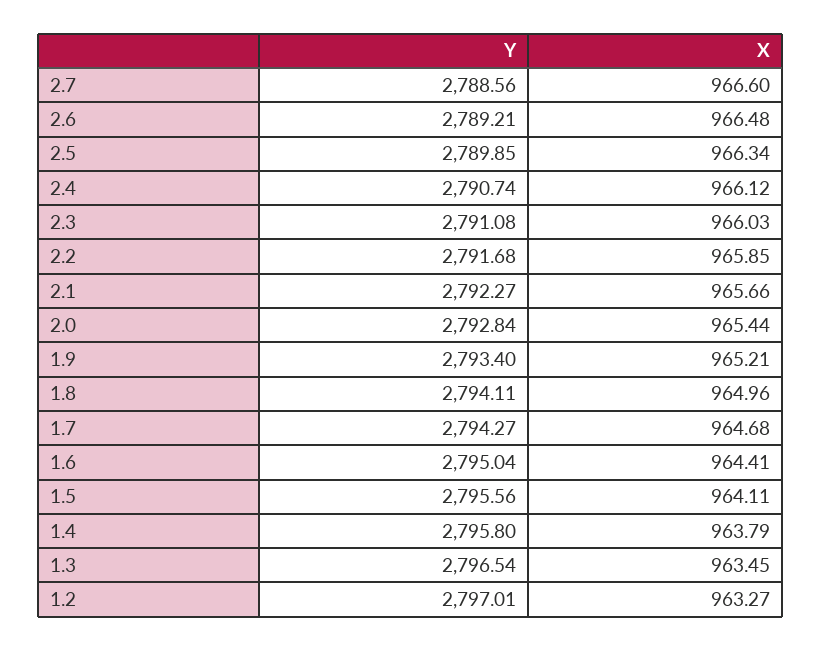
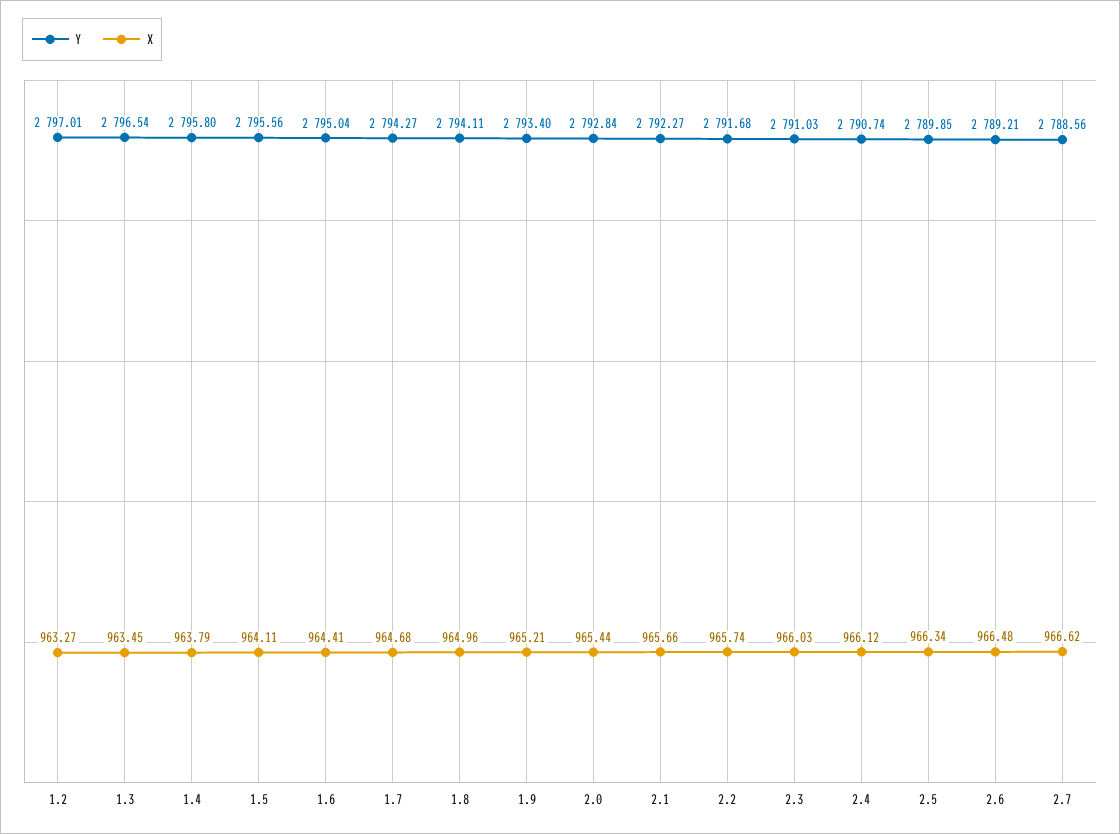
  {
    "Y": {
      "2.7": 2788.56,
      "2.6": 2789.21,
      "2.5": 2789.85,
      "2.4": 2790.74,
-     "2.3": 2791.08,
+     "2.3": 2791.03,
      "2.2": 2791.68,
      "2.1": 2792.27,
      "2.0": 2792.84,
      "1.9": 2793.4,
      "1.8": 2794.11,
      "1.7": 2794.27,
      "1.6": 2795.04,
      "1.5": 2795.56,
      "1.4": 2795.8,
      "1.3": 2796.54,
      "1.2": 2797.01
    },
    "X": {
-     "2.7": 966.6,
+     "2.7": 966.62,
      "2.6": 966.48,
      "2.5": 966.34,
      "2.4": 966.12,
      "2.3": 966.03,
-     "2.2": 965.85,
+     "2.2": 965.74,
      "2.1": 965.66,
      "2.0": 965.44,
      "1.9": 965.21,
      "1.8": 964.96,
      "1.7": 964.68,
      "1.6": 964.41,
      "1.5": 964.11,
      "1.4": 963.79,
      "1.3": 963.45,
      "1.2": 963.27
    }
  }

